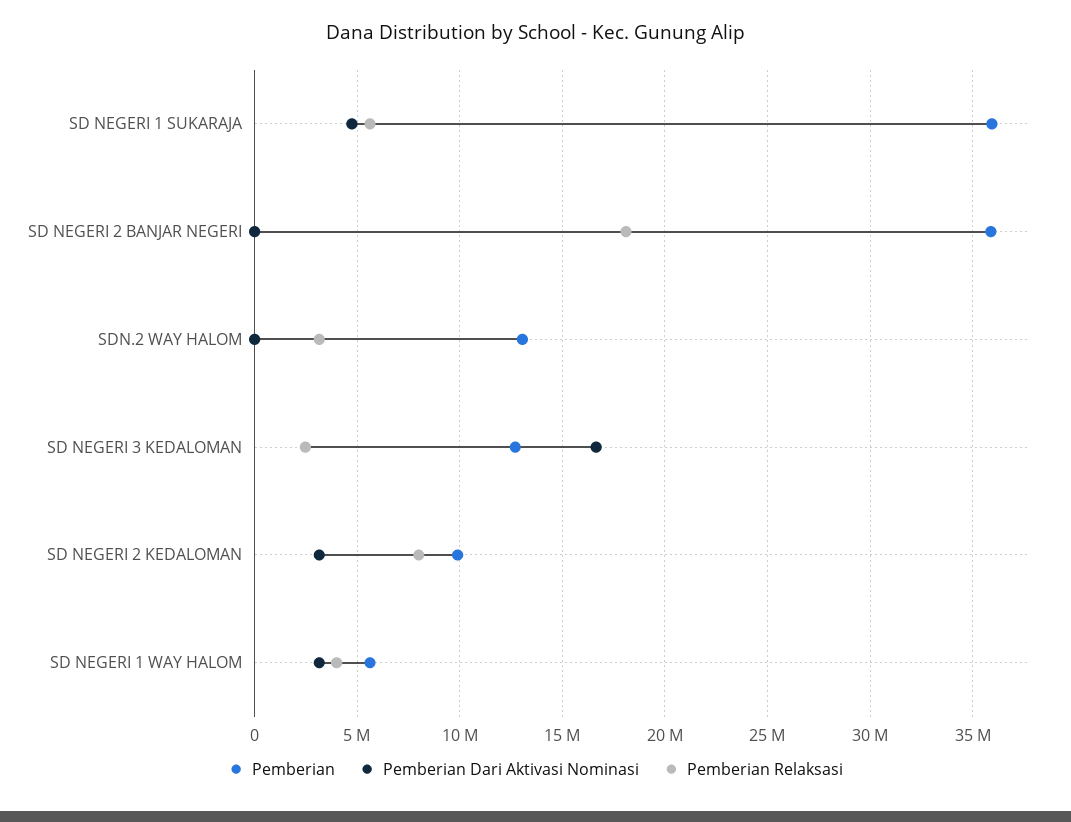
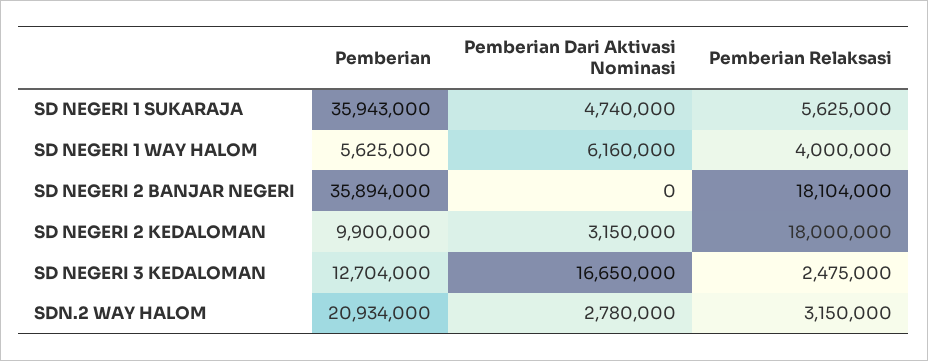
  {
    "Pemberian": {
      "SD NEGERI 1 SUKARAJA": 35943000,
      "SD NEGERI 2 BANJAR NEGERI": 35894000,
-     "SDN.2 WAY HALOM": 13000000,
+     "SDN.2 WAY HALOM": 20934000,
      "SD NEGERI 3 KEDALOMAN": 12704000,
      "SD NEGERI 2 KEDALOMAN": 9900000,
      "SD NEGERI 1 WAY HALOM": 5625000
    },
    "Pemberian Dari Aktivasi Nominasi": {
      "SD NEGERI 1 SUKARAJA": 4740000,
      "SD NEGERI 2 BANJAR NEGERI": 0,
-     "SDN.2 WAY HALOM": 0,
+     "SDN.2 WAY HALOM": 2780000,
      "SD NEGERI 3 KEDALOMAN": 16650000,
      "SD NEGERI 2 KEDALOMAN": 3150000,
-     "SD NEGERI 1 WAY HALOM": 3000000
+     "SD NEGERI 1 WAY HALOM": 6160000
    },
    "Pemberian Relaksasi": {
      "SD NEGERI 1 SUKARAJA": 5625000,
      "SD NEGERI 2 BANJAR NEGERI": 18104000,
      "SDN.2 WAY HALOM": 3150000,
      "SD NEGERI 3 KEDALOMAN": 2475000,
-     "SD NEGERI 2 KEDALOMAN": 8000000,
+     "SD NEGERI 2 KEDALOMAN": 18000000,
      "SD NEGERI 1 WAY HALOM": 4000000
    }
  }

